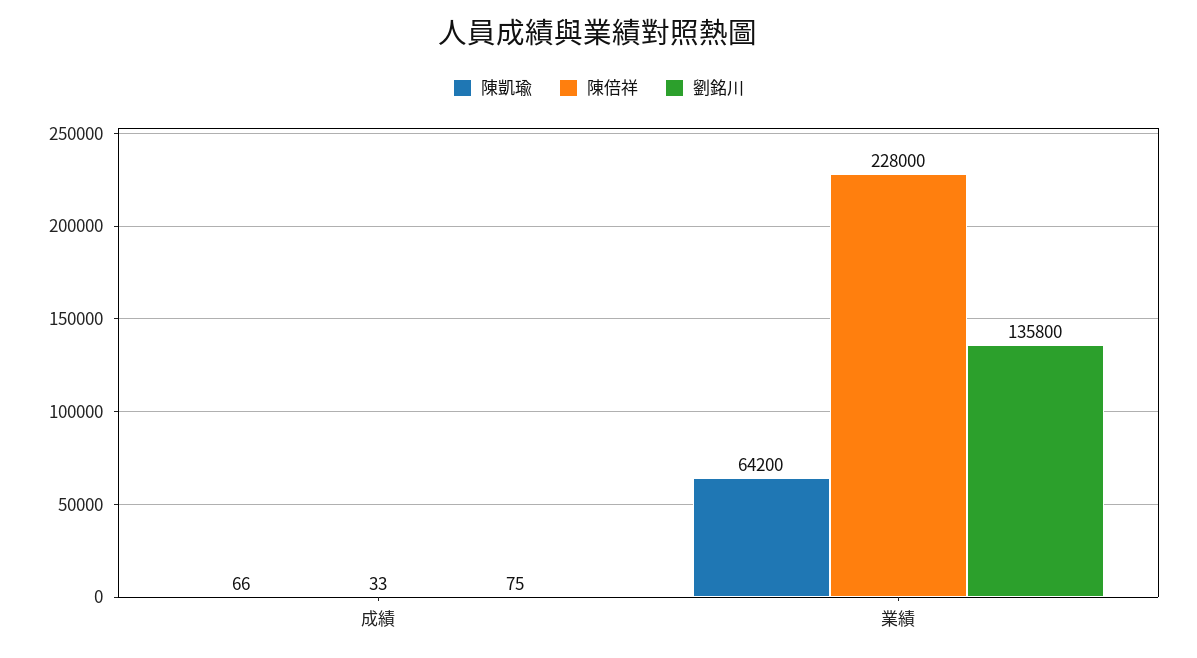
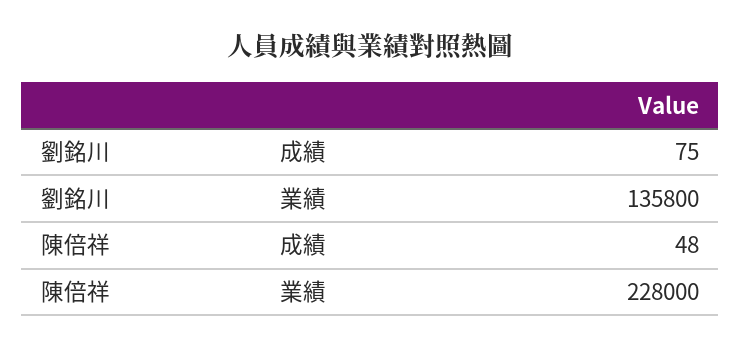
  {
-   "陳凱瑜": {
-     "成績": 66,
-     "業績": 64200
-   },
    "陳倍祥": {
-     "成績": 33,
+     "成績": 48,
      "業績": 228000
    },
    "劉銘川": {
      "成績": 75,
      "業績": 135800
    }
  }

